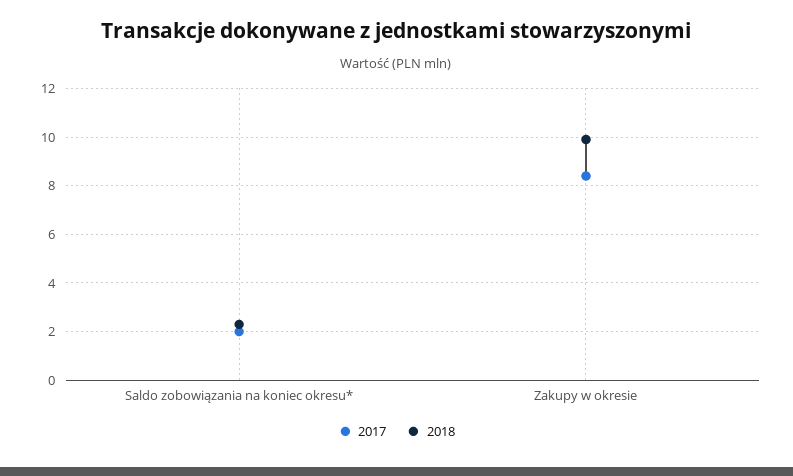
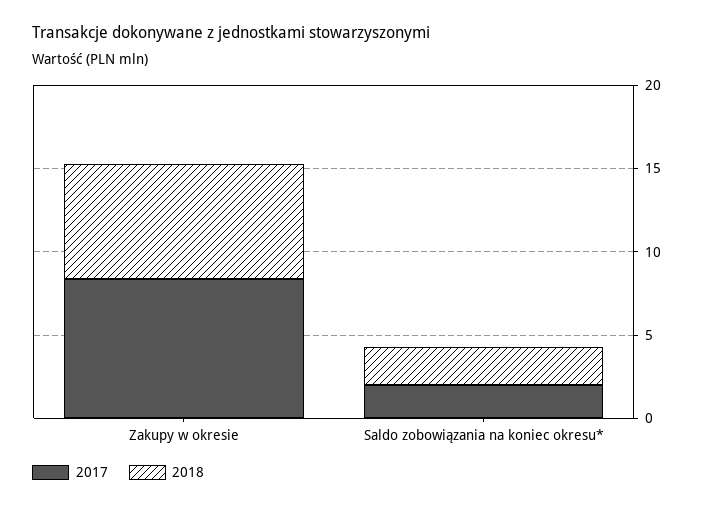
  {
    "2017": {
      "Saldo zobowiązania na koniec okresu*": 2,
      "Zakupy w okresie": 8.5
    },
    "2018": {
      "Saldo zobowiązania na koniec okresu*": 2.5,
-     "Zakupy w okresie": 10
+     "Zakupy w okresie": 7
    }
  }

